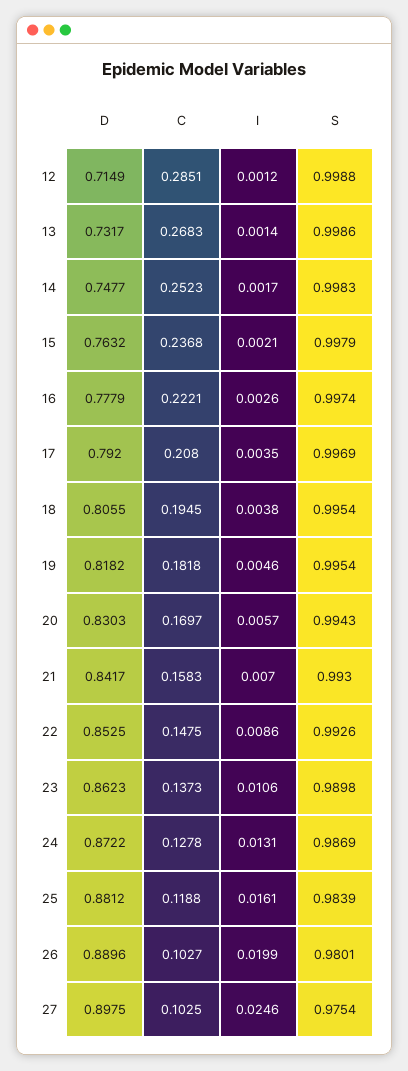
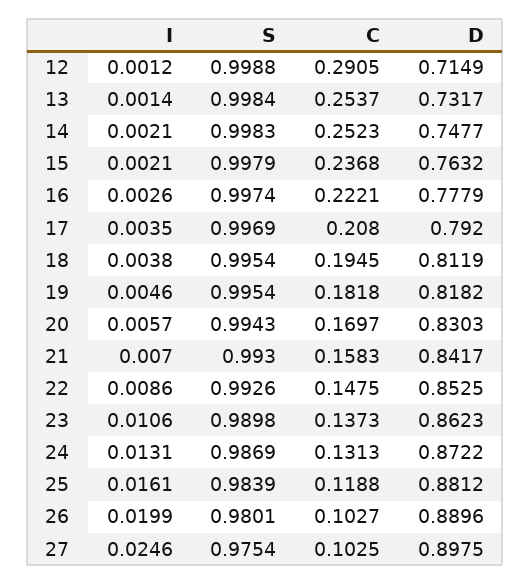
  {
    "D": {
      "12": 0.7149,
      "13": 0.7317,
      "14": 0.7477,
      "15": 0.7632,
      "16": 0.7779,
      "17": 0.792,
-     "18": 0.8055,
+     "18": 0.8119,
      "19": 0.8182,
      "20": 0.8303,
      "21": 0.8417,
      "22": 0.8525,
      "23": 0.8623,
      "24": 0.8722,
      "25": 0.8812,
      "26": 0.8896,
      "27": 0.8975
    },
    "C": {
-     "12": 0.2851,
+     "12": 0.2905,
-     "13": 0.2683,
+     "13": 0.2537,
      "14": 0.2523,
      "15": 0.2368,
      "16": 0.2221,
      "17": 0.208,
      "18": 0.1945,
      "19": 0.1818,
      "20": 0.1697,
      "21": 0.1583,
      "22": 0.1475,
      "23": 0.1373,
-     "24": 0.1278,
+     "24": 0.1313,
      "25": 0.1188,
      "26": 0.1027,
      "27": 0.1025
    },
    "I": {
      "12": 0.0012,
      "13": 0.0014,
-     "14": 0.0017,
+     "14": 0.0021,
      "15": 0.0021,
      "16": 0.0026,
      "17": 0.0035,
      "18": 0.0038,
      "19": 0.0046,
      "20": 0.0057,
      "21": 0.007,
      "22": 0.0086,
      "23": 0.0106,
      "24": 0.0131,
      "25": 0.0161,
      "26": 0.0199,
      "27": 0.0246
    },
    "S": {
      "12": 0.9988,
-     "13": 0.9986,
+     "13": 0.9984,
      "14": 0.9983,
      "15": 0.9979,
      "16": 0.9974,
      "17": 0.9969,
      "18": 0.9954,
      "19": 0.9954,
      "20": 0.9943,
      "21": 0.993,
      "22": 0.9926,
      "23": 0.9898,
      "24": 0.9869,
      "25": 0.9839,
      "26": 0.9801,
      "27": 0.9754
    }
  }

